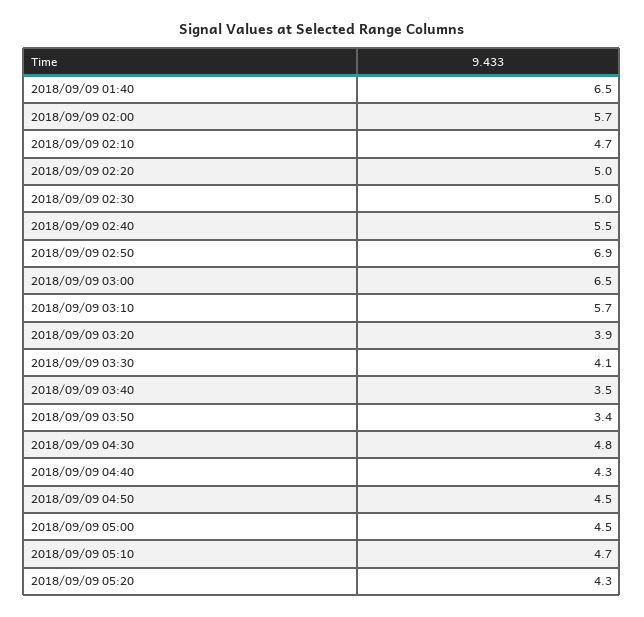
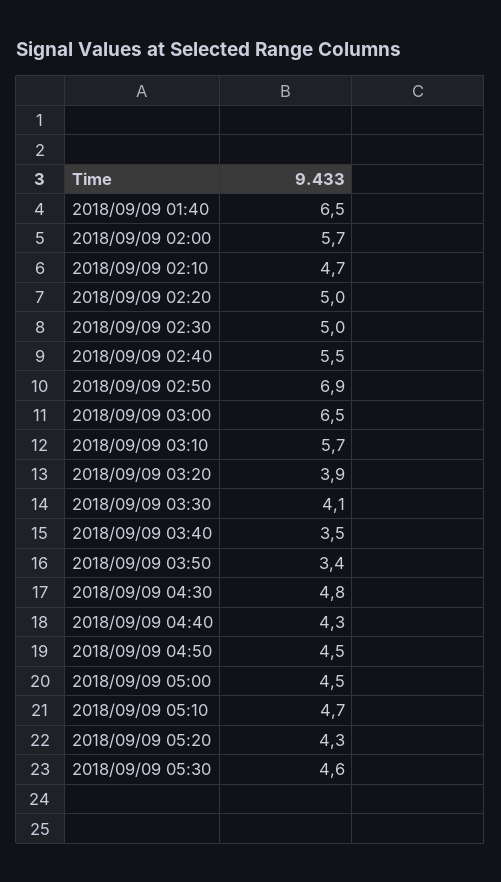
  {
    "2018/09/09 01:40": 6.5,
    "2018/09/09 02:00": 5.7,
    "2018/09/09 02:10": 4.7,
    "2018/09/09 02:20": 5,
    "2018/09/09 02:30": 5,
    "2018/09/09 02:40": 5.5,
    "2018/09/09 02:50": 6.9,
    "2018/09/09 03:00": 6.5,
    "2018/09/09 03:10": 5.7,
    "2018/09/09 03:20": 3.9,
    "2018/09/09 03:30": 4.1,
    "2018/09/09 03:40": 3.5,
    "2018/09/09 03:50": 3.4,
    "2018/09/09 04:30": 4.8,
    "2018/09/09 04:40": 4.3,
    "2018/09/09 04:50": 4.5,
    "2018/09/09 05:00": 4.5,
    "2018/09/09 05:10": 4.7,
-   "2018/09/09 05:20": 4.3
+   "2018/09/09 05:20": 4.3,
+   "2018/09/09 05:30": 4.6
  }

